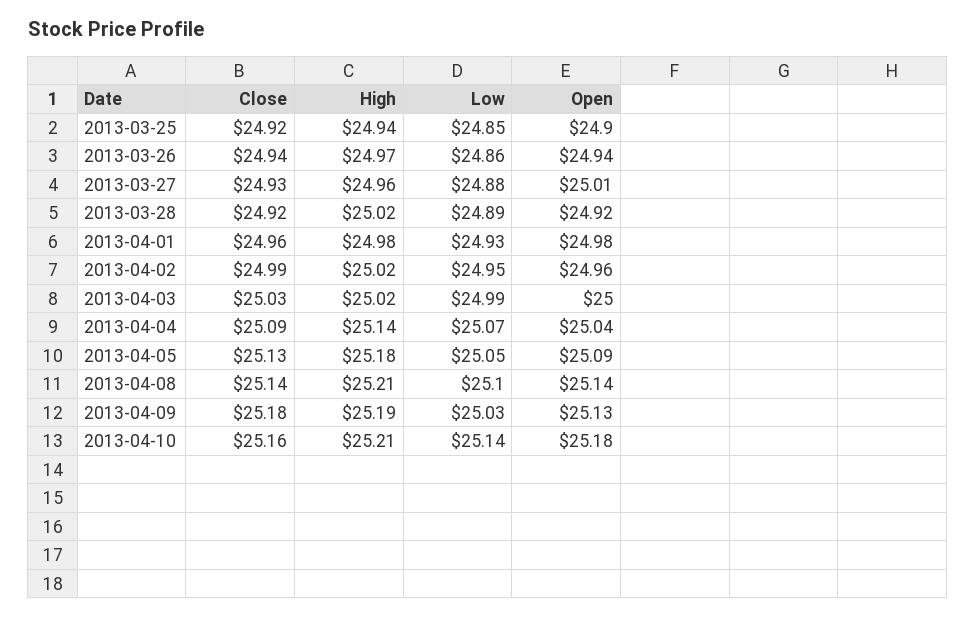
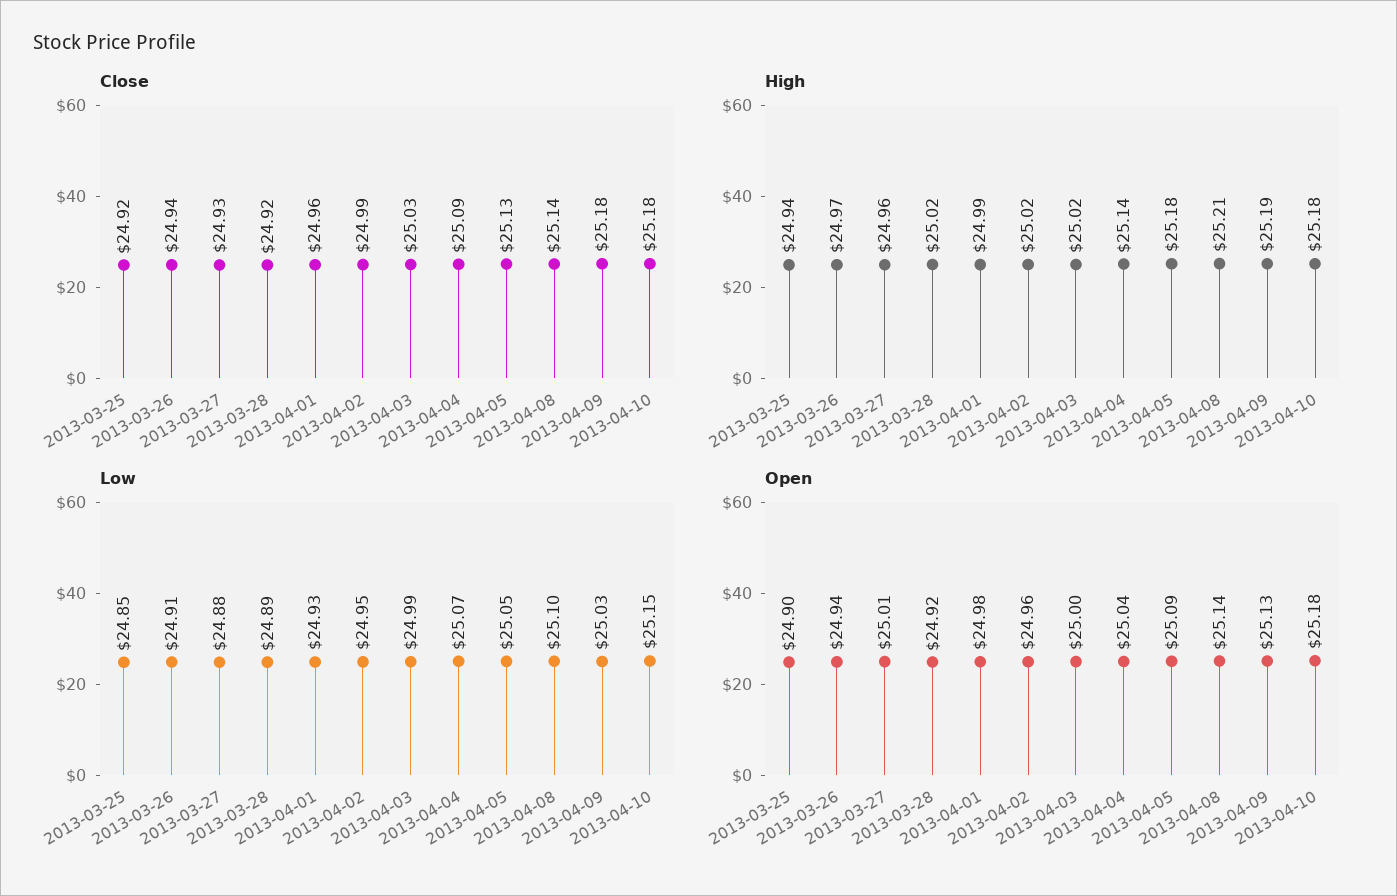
  {
    "Close": {
      "2013-03-25": 24.92,
      "2013-03-26": 24.94,
      "2013-03-27": 24.93,
      "2013-03-28": 24.92,
      "2013-04-01": 24.96,
      "2013-04-02": 24.99,
      "2013-04-03": 25.03,
      "2013-04-04": 25.09,
      "2013-04-05": 25.13,
      "2013-04-08": 25.14,
      "2013-04-09": 25.18,
-     "2013-04-10": 25.16
+     "2013-04-10": 25.18
    },
    "High": {
      "2013-03-25": 24.94,
      "2013-03-26": 24.97,
      "2013-03-27": 24.96,
      "2013-03-28": 25.02,
-     "2013-04-01": 24.98,
+     "2013-04-01": 24.99,
      "2013-04-02": 25.02,
      "2013-04-03": 25.02,
      "2013-04-04": 25.14,
      "2013-04-05": 25.18,
      "2013-04-08": 25.21,
      "2013-04-09": 25.19,
-     "2013-04-10": 25.21
+     "2013-04-10": 25.18
    },
    "Low": {
      "2013-03-25": 24.85,
-     "2013-03-26": 24.86,
+     "2013-03-26": 24.91,
      "2013-03-27": 24.88,
      "2013-03-28": 24.89,
      "2013-04-01": 24.93,
      "2013-04-02": 24.95,
      "2013-04-03": 24.99,
      "2013-04-04": 25.07,
      "2013-04-05": 25.05,
      "2013-04-08": 25.1,
      "2013-04-09": 25.03,
-     "2013-04-10": 25.14
+     "2013-04-10": 25.15
    },
    "Open": {
      "2013-03-25": 24.9,
      "2013-03-26": 24.94,
      "2013-03-27": 25.01,
      "2013-03-28": 24.92,
      "2013-04-01": 24.98,
      "2013-04-02": 24.96,
      "2013-04-03": 25,
      "2013-04-04": 25.04,
      "2013-04-05": 25.09,
      "2013-04-08": 25.14,
      "2013-04-09": 25.13,
      "2013-04-10": 25.18
    }
  }

